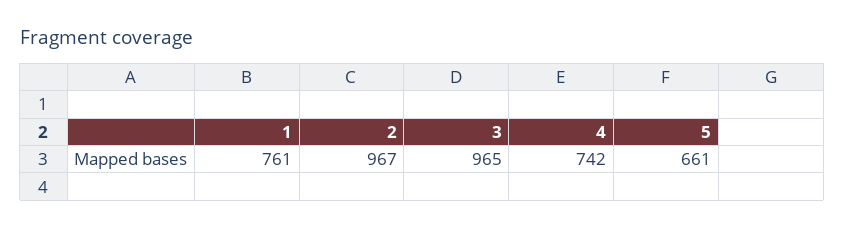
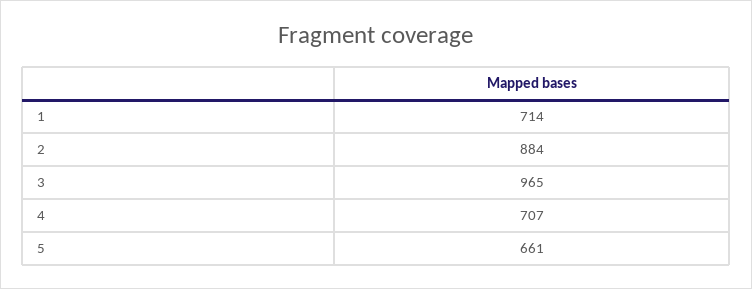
  {
-   "1": 761,
+   "1": 714,
-   "2": 967,
+   "2": 884,
    "3": 965,
-   "4": 742,
+   "4": 707,
    "5": 661
  }

